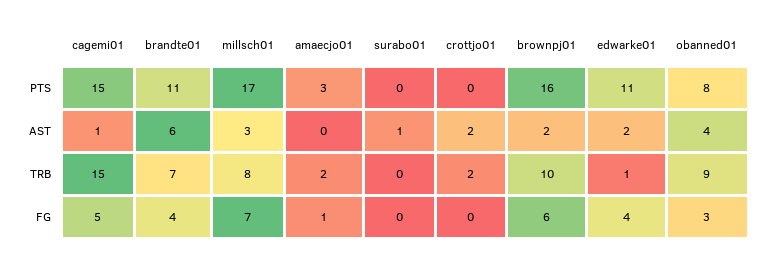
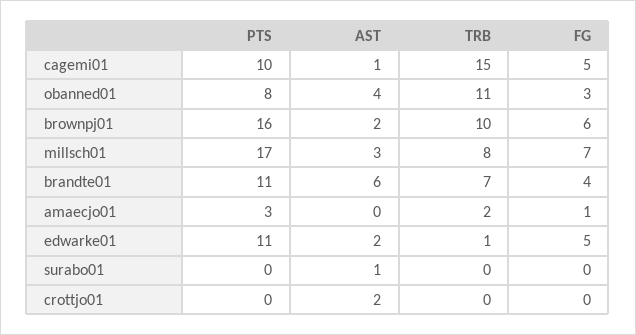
  {
    "cagemi01": {
-     "PTS": 15,
+     "PTS": 10,
      "AST": 1,
      "TRB": 15,
      "FG": 5
    },
    "brandte01": {
      "PTS": 11,
      "AST": 6,
      "TRB": 7,
      "FG": 4
    },
    "millsch01": {
      "PTS": 17,
      "AST": 3,
      "TRB": 8,
      "FG": 7
    },
    "amaecjo01": {
      "PTS": 3,
      "AST": 0,
      "TRB": 2,
      "FG": 1
    },
    "surabo01": {
      "PTS": 0,
      "AST": 1,
      "TRB": 0,
      "FG": 0
    },
    "crottjo01": {
      "PTS": 0,
      "AST": 2,
-     "TRB": 2,
+     "TRB": 0,
      "FG": 0
    },
    "brownpj01": {
      "PTS": 16,
      "AST": 2,
      "TRB": 10,
      "FG": 6
    },
    "edwarke01": {
      "PTS": 11,
      "AST": 2,
      "TRB": 1,
-     "FG": 4
+     "FG": 5
    },
    "obanned01": {
      "PTS": 8,
      "AST": 4,
-     "TRB": 9,
+     "TRB": 11,
      "FG": 3
    }
  }

